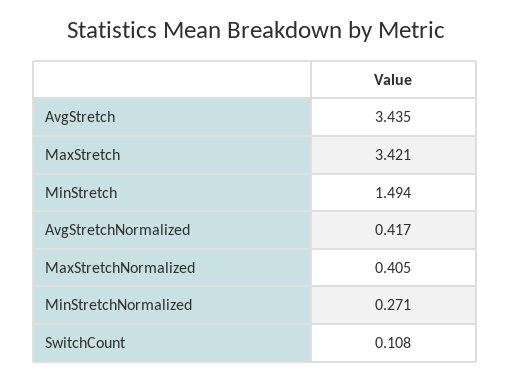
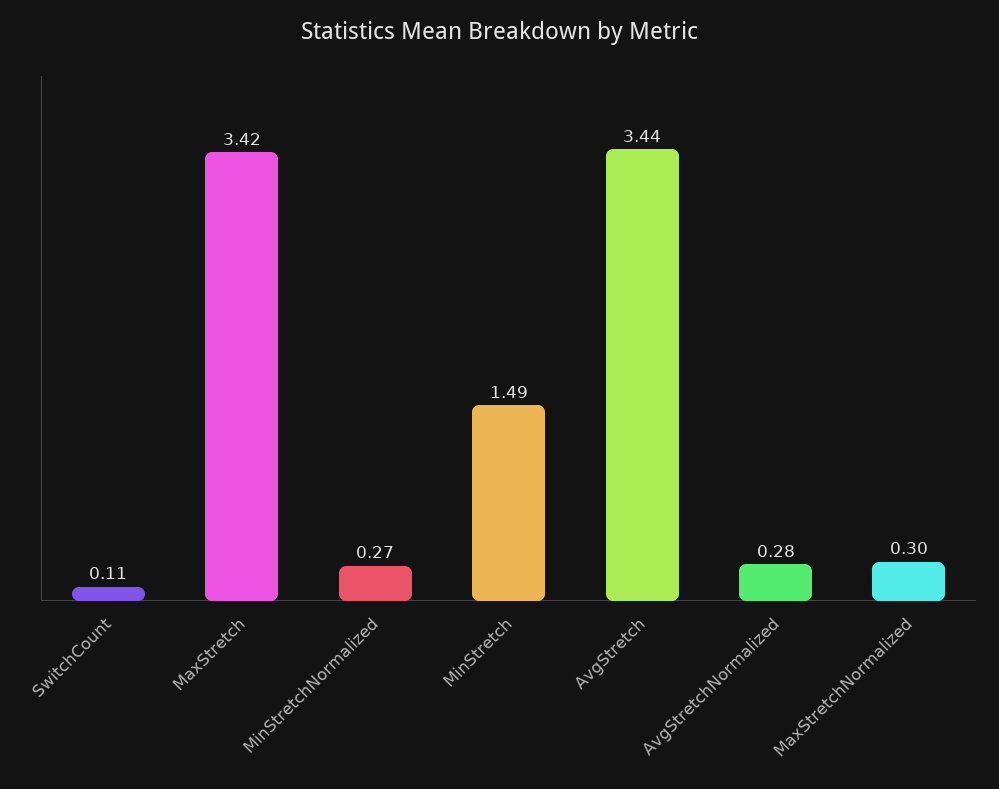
  {
    "AvgStretch": 3.435,
    "MaxStretch": 3.421,
    "MinStretch": 1.494,
-   "AvgStretchNormalized": 0.417,
+   "AvgStretchNormalized": 0.28,
-   "MaxStretchNormalized": 0.405,
+   "MaxStretchNormalized": 0.3,
    "MinStretchNormalized": 0.271,
    "SwitchCount": 0.108
  }

